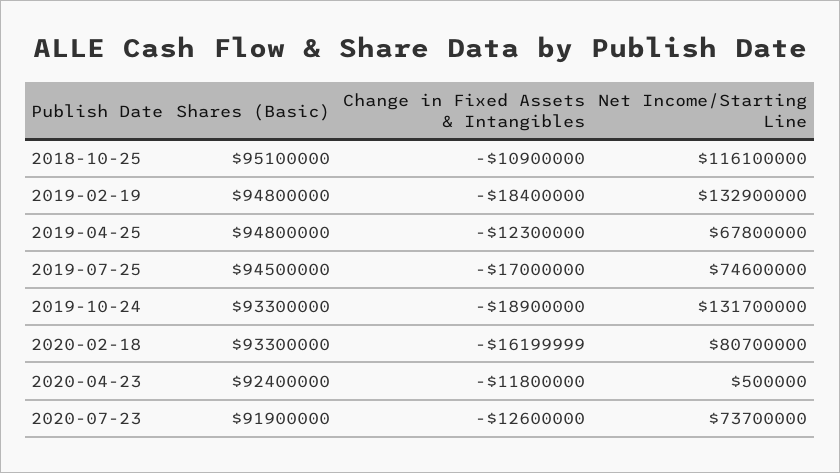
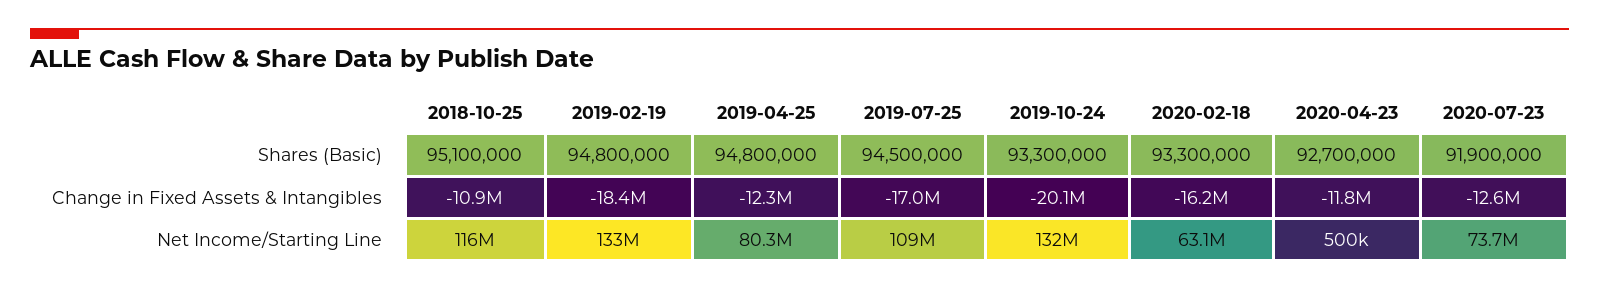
  {
    "Shares (Basic)": {
      "2018-10-25": 95100000,
      "2019-02-19": 94800000,
      "2019-04-25": 94800000,
      "2019-07-25": 94500000,
      "2019-10-24": 93300000,
      "2020-02-18": 93300000,
-     "2020-04-23": 92400000,
+     "2020-04-23": 92700000,
      "2020-07-23": 91900000
    },
    "Change in Fixed Assets & Intangibles": {
      "2018-10-25": -10900000,
      "2019-02-19": -18400000,
      "2019-04-25": -12300000,
      "2019-07-25": -17000000,
-     "2019-10-24": -18900000,
+     "2019-10-24": -20100000,
      "2020-02-18": -16199999,
      "2020-04-23": -11800000,
      "2020-07-23": -12600000
    },
    "Net Income/Starting Line": {
      "2018-10-25": 116100000,
      "2019-02-19": 132900000,
-     "2019-04-25": 67800000,
+     "2019-04-25": 80300000,
-     "2019-07-25": 74600000,
+     "2019-07-25": 109000000,
      "2019-10-24": 131700000,
-     "2020-02-18": 80700000,
+     "2020-02-18": 63100000,
      "2020-04-23": 500000,
      "2020-07-23": 73700000
    }
  }

